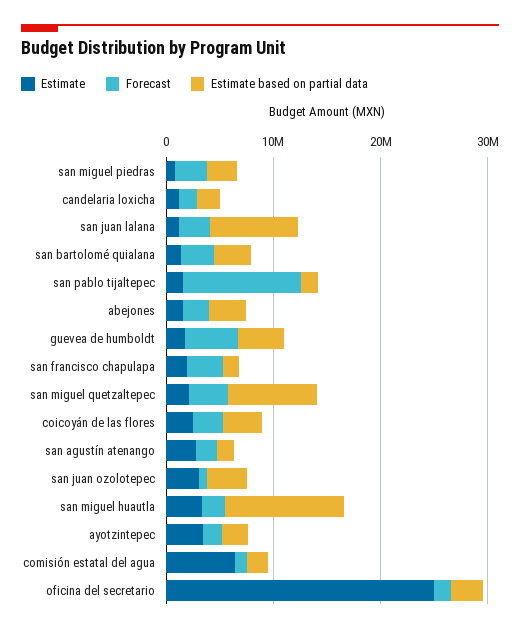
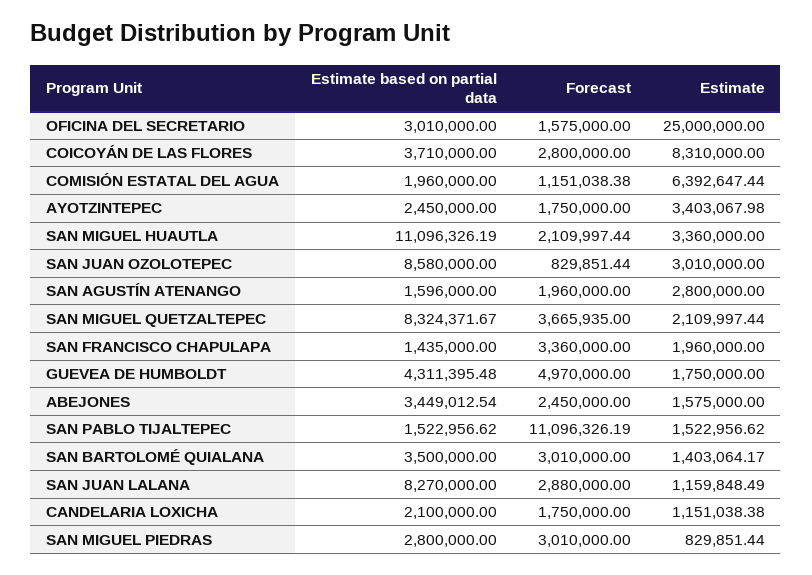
  {
    "Estimate": {
      "san miguel piedras": 829851.44,
      "candelaria loxicha": 1151038.38,
      "san juan lalana": 1159848.49,
      "san bartolomé quialana": 1403064.17,
      "san pablo tijaltepec": 1522956.62,
      "abejones": 1575000,
      "guevea de humboldt": 1750000,
      "san francisco chapulapa": 1960000,
      "san miguel quetzaltepec": 2109997.44,
-     "coicoyán de las flores": 2000000,
+     "coicoyán de las flores": 8310000,
      "san agustín atenango": 2800000,
      "san juan ozolotepec": 3010000,
      "san miguel huautla": 3360000,
      "ayotzintepec": 3403067.98,
      "comisión estatal del agua": 6392647.44,
      "oficina del secretario": 25000000
    },
    "Forecast": {
      "san miguel piedras": 3010000,
      "candelaria loxicha": 1750000,
      "san juan lalana": 2880000,
      "san bartolomé quialana": 3010000,
      "san pablo tijaltepec": 11096326.19,
      "abejones": 2450000,
      "guevea de humboldt": 4970000,
      "san francisco chapulapa": 3360000,
      "san miguel quetzaltepec": 3665935,
      "coicoyán de las flores": 2800000,
      "san agustín atenango": 1960000,
      "san juan ozolotepec": 829851.44,
      "san miguel huautla": 2109997.44,
      "ayotzintepec": 1750000,
      "comisión estatal del agua": 1151038.38,
      "oficina del secretario": 1575000
    },
    "Estimate based on partial data": {
      "san miguel piedras": 2800000,
      "candelaria loxicha": 2100000,
      "san juan lalana": 8270000,
      "san bartolomé quialana": 3500000,
      "san pablo tijaltepec": 1522956.62,
      "abejones": 3449012.54,
      "guevea de humboldt": 4311395.48,
      "san francisco chapulapa": 1435000,
      "san miguel quetzaltepec": 8324371.67,
      "coicoyán de las flores": 3710000,
      "san agustín atenango": 1596000,
-     "san juan ozolotepec": 4000000,
+     "san juan ozolotepec": 8580000,
      "san miguel huautla": 11096326.19,
      "ayotzintepec": 2450000,
      "comisión estatal del agua": 1960000,
      "oficina del secretario": 3010000
    }
  }

